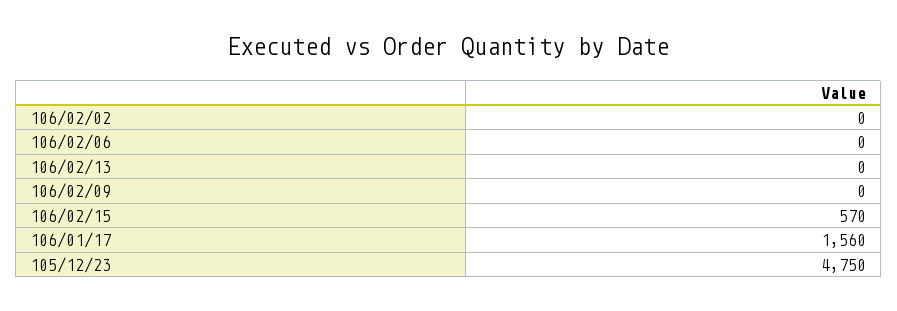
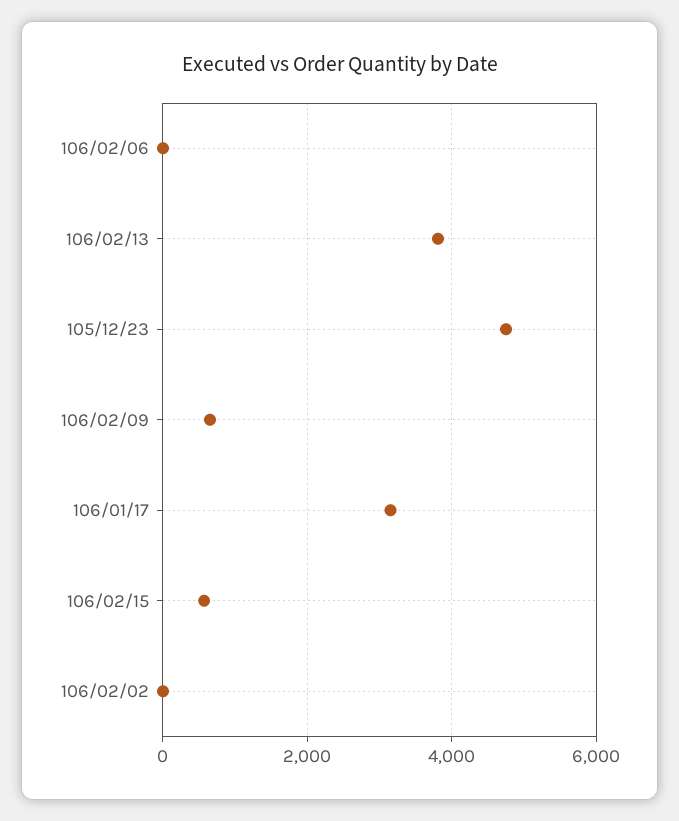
  {
    "106/02/02": 0,
    "106/02/06": 0,
-   "106/02/13": 0,
+   "106/02/13": 3800,
-   "106/02/09": 0,
+   "106/02/09": 600,
    "106/02/15": 570,
-   "106/01/17": 1560,
+   "106/01/17": 3200,
    "105/12/23": 4750
  }

